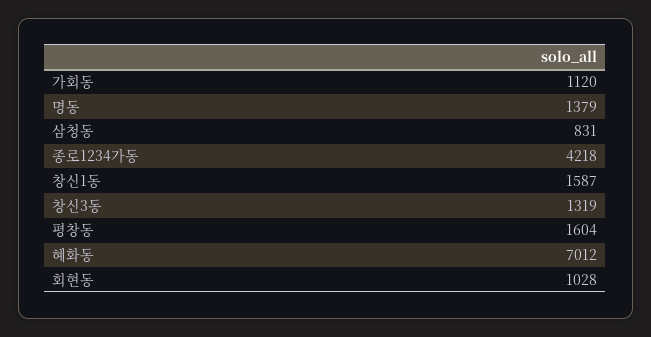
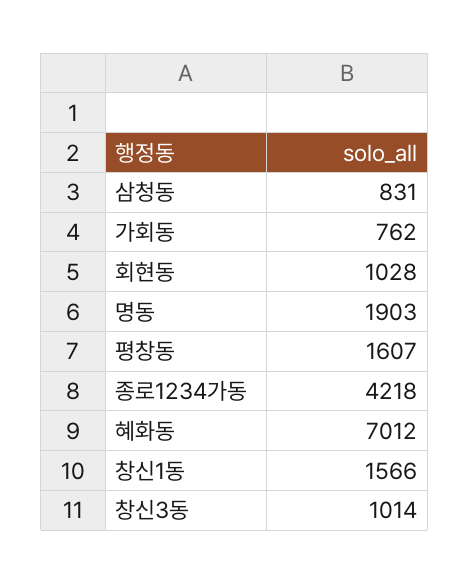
  {
-   "가회동": 1120,
+   "가회동": 762,
-   "명동": 1379,
+   "명동": 1903,
    "삼청동": 831,
    "종로1234가동": 4218,
-   "창신1동": 1587,
+   "창신1동": 1566,
-   "창신3동": 1319,
+   "창신3동": 1014,
-   "평창동": 1604,
+   "평창동": 1607,
    "혜화동": 7012,
    "회현동": 1028
  }

